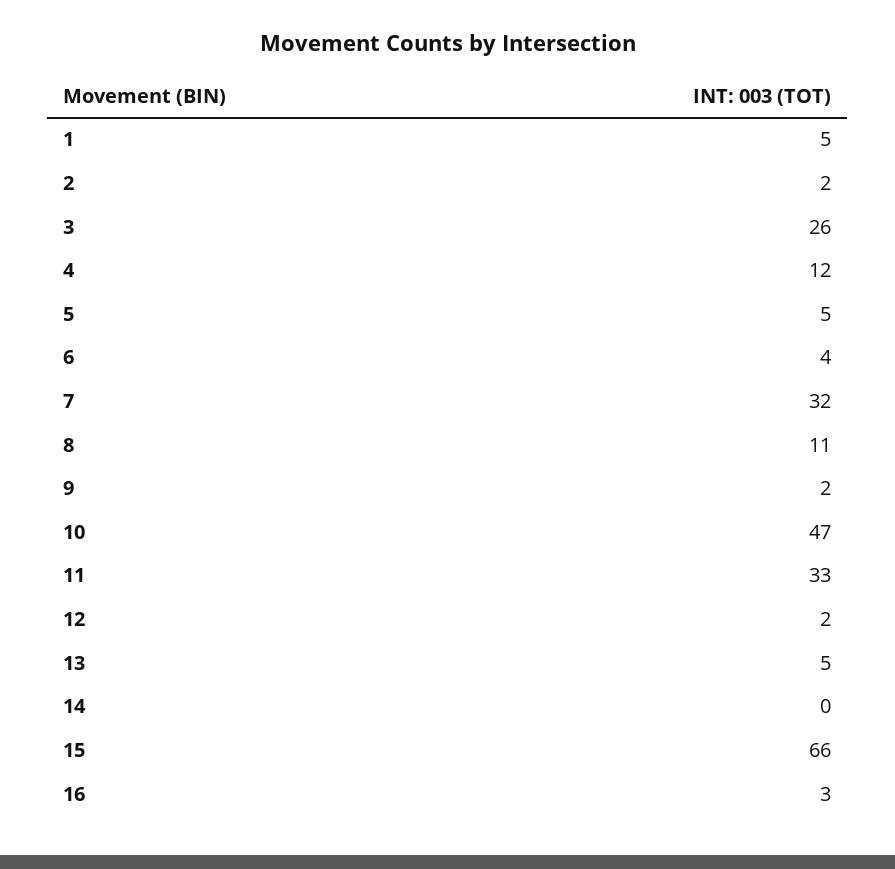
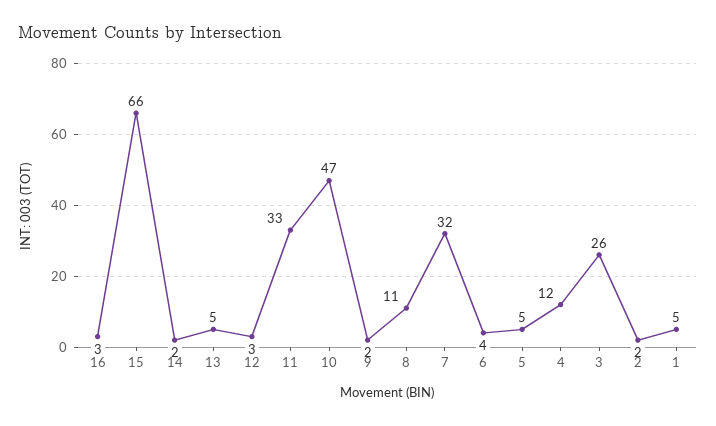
  {
    "1": 5,
    "2": 2,
    "3": 26,
    "4": 12,
    "5": 5,
    "6": 4,
    "7": 32,
    "8": 11,
    "9": 2,
    "10": 47,
    "11": 33,
-   "12": 2,
+   "12": 3,
    "13": 5,
-   "14": 0,
+   "14": 2,
    "15": 66,
    "16": 3
  }

